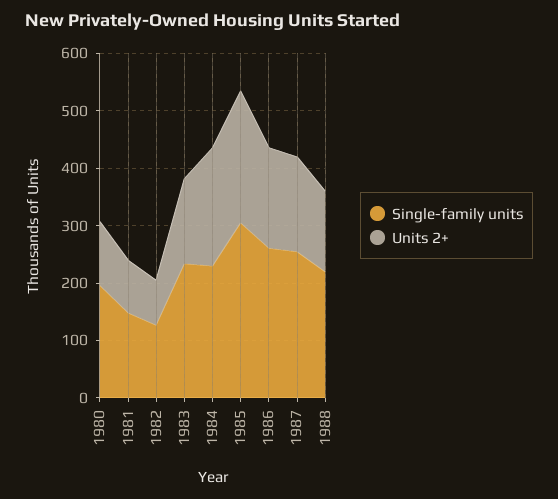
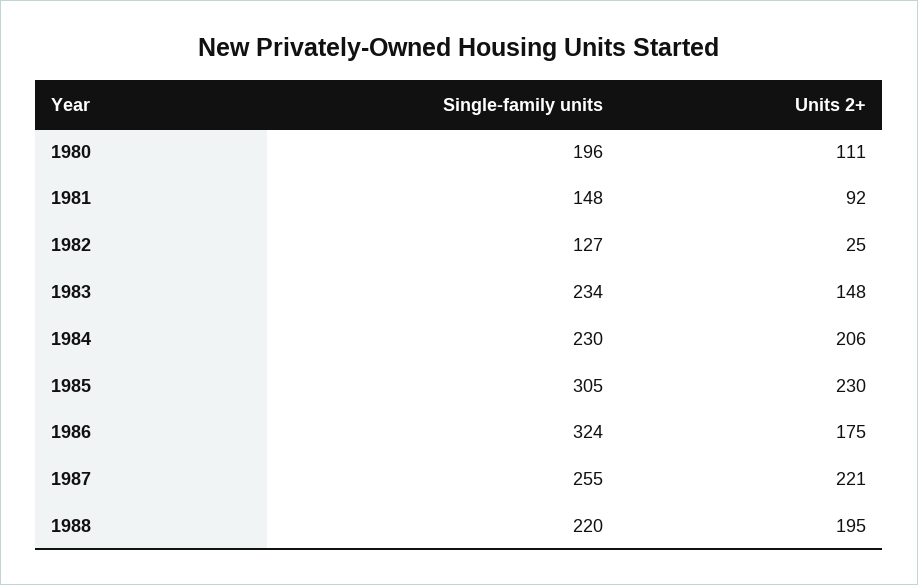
  {
    "Single-family units": {
      "1980": 196,
      "1981": 148,
      "1982": 127,
      "1983": 234,
      "1984": 230,
      "1985": 305,
-     "1986": 260,
+     "1986": 324,
      "1987": 255,
      "1988": 220
    },
    "Units 2+": {
      "1980": 111,
      "1981": 92,
-     "1982": 80,
+     "1982": 25,
      "1983": 148,
      "1984": 206,
      "1985": 230,
      "1986": 175,
-     "1987": 160,
+     "1987": 221,
-     "1988": 140
+     "1988": 195
    }
  }

